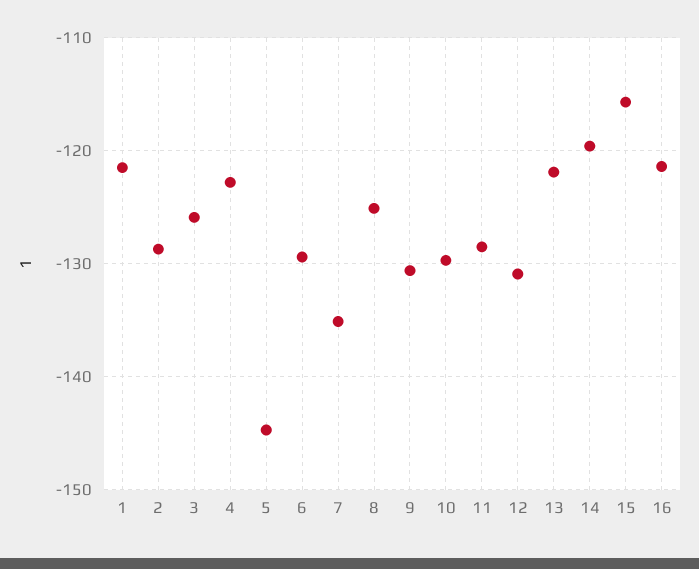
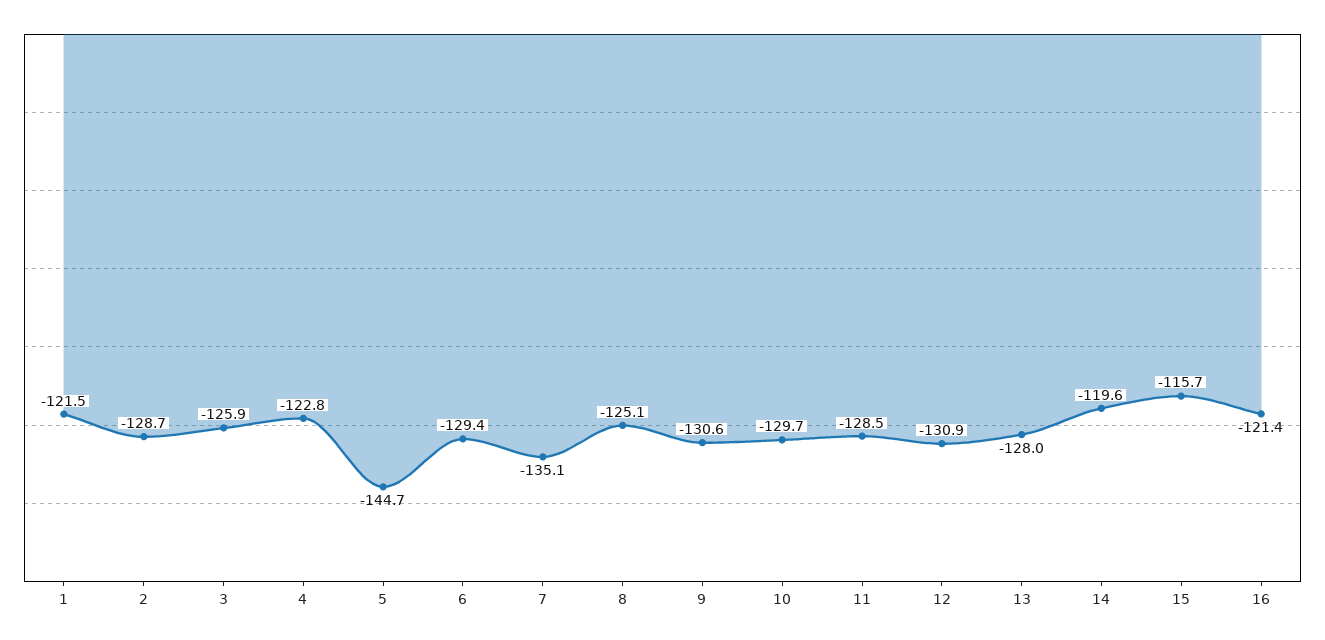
  {
    "1": -121.5,
    "2": -128.7,
    "3": -125.9,
    "4": -122.8,
    "5": -144.7,
    "6": -129.4,
    "7": -135.1,
    "8": -125.1,
    "9": -130.6,
    "10": -129.7,
    "11": -128.5,
    "12": -130.9,
-   "13": -122,
+   "13": -128,
    "14": -119.6,
    "15": -115.7,
    "16": -121.4
  }

